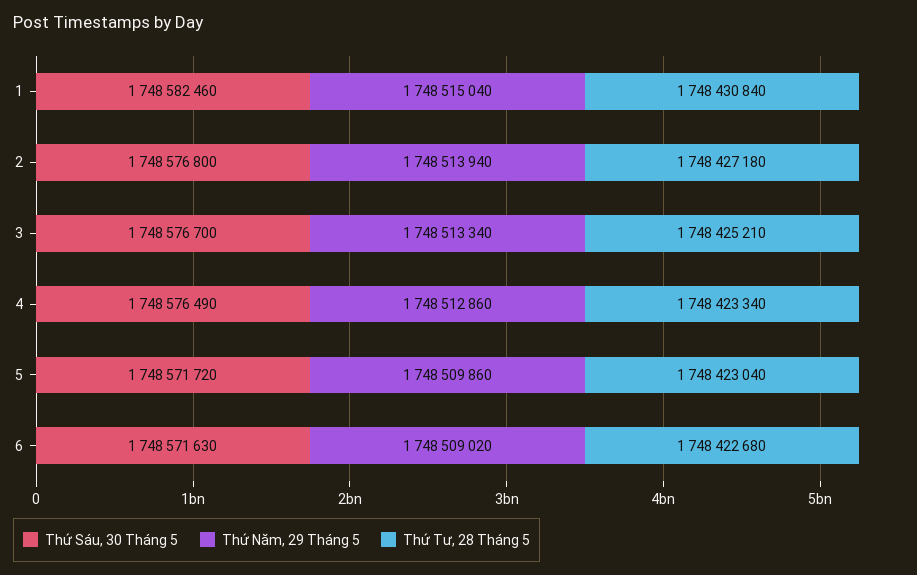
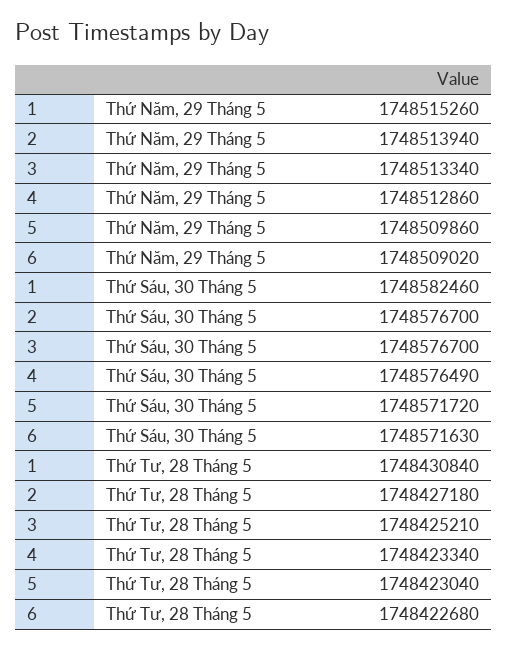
  {
    "Thứ Sáu, 30 Tháng 5": {
      "1": 1748582460,
-     "2": 1748576800,
+     "2": 1748576700,
      "3": 1748576700,
      "4": 1748576490,
      "5": 1748571720,
      "6": 1748571630
    },
    "Thứ Năm, 29 Tháng 5": {
-     "1": 1748515040,
+     "1": 1748515260,
      "2": 1748513940,
      "3": 1748513340,
      "4": 1748512860,
      "5": 1748509860,
      "6": 1748509020
    },
    "Thứ Tư, 28 Tháng 5": {
      "1": 1748430840,
      "2": 1748427180,
      "3": 1748425210,
      "4": 1748423340,
      "5": 1748423040,
      "6": 1748422680
    }
  }

